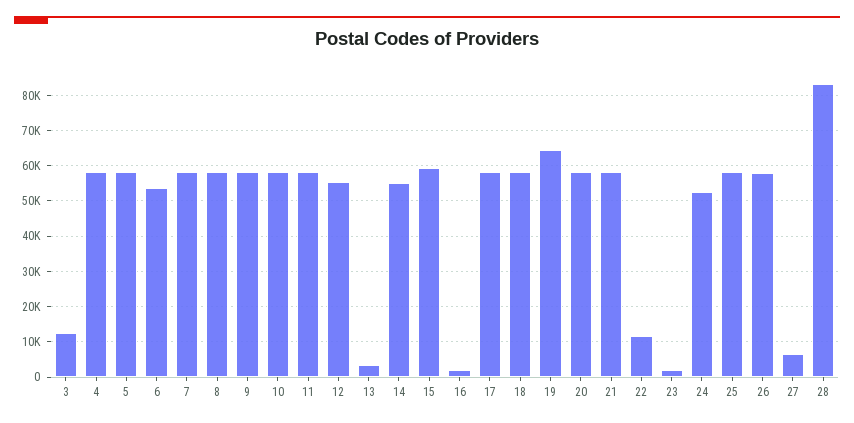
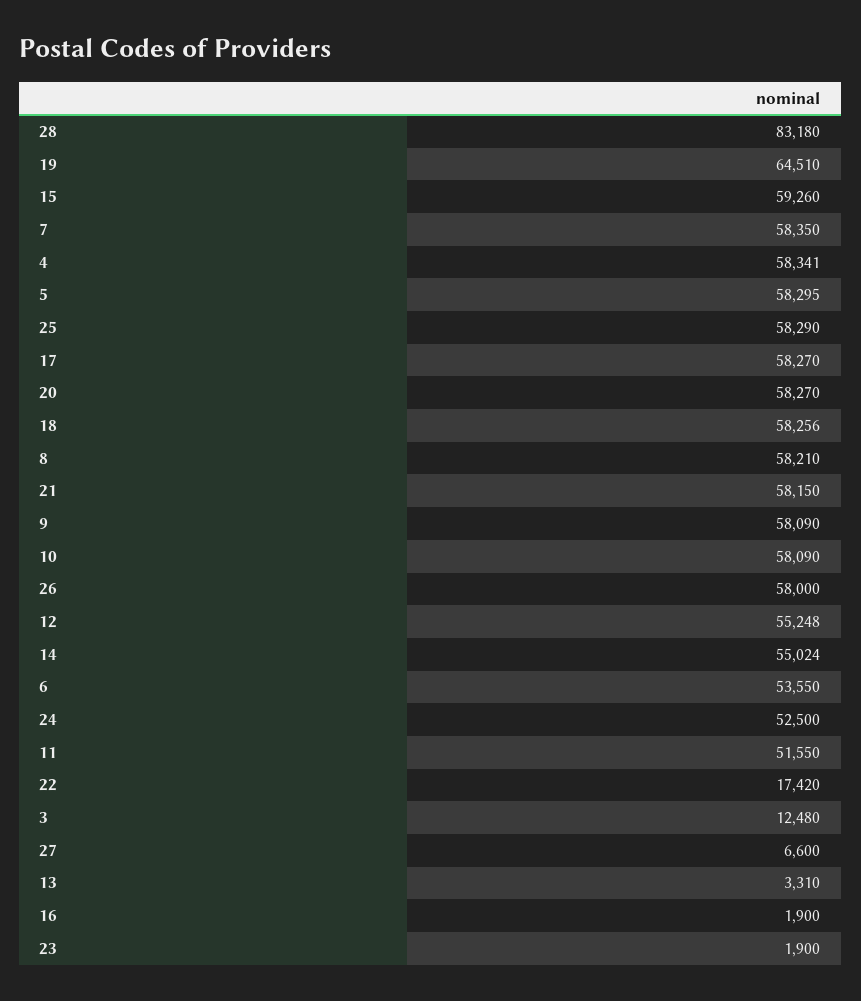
  {
    "3": 12480,
    "4": 58341,
    "5": 58295,
    "6": 53550,
    "7": 58350,
    "8": 58210,
    "9": 58090,
    "10": 58090,
-   "11": 58000,
+   "11": 51550,
    "12": 55248,
    "13": 3310,
    "14": 55024,
    "15": 59260,
    "16": 1900,
    "17": 58270,
    "18": 58256,
    "19": 64510,
    "20": 58270,
    "21": 58150,
-   "22": 12000,
+   "22": 17420,
    "23": 1900,
    "24": 52500,
    "25": 58290,
    "26": 58000,
    "27": 6600,
    "28": 83180
  }

